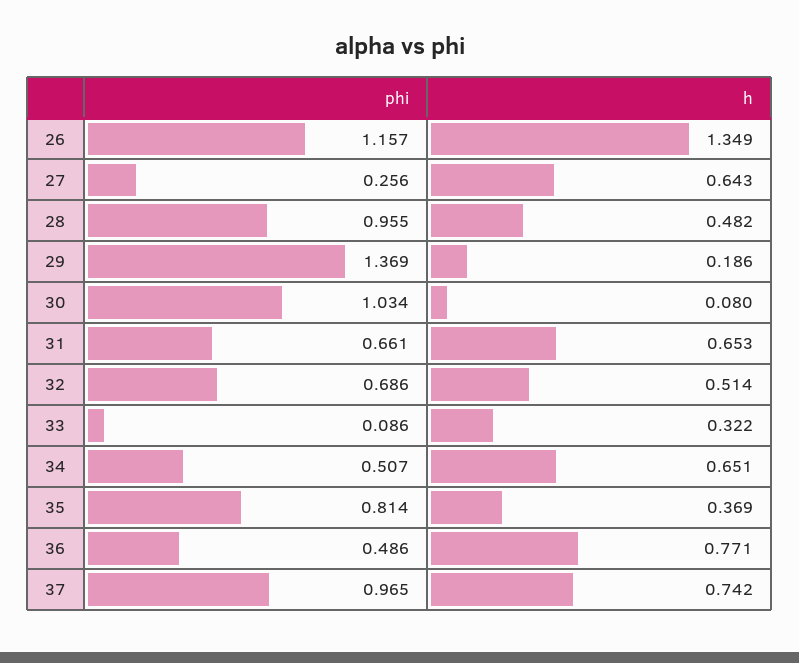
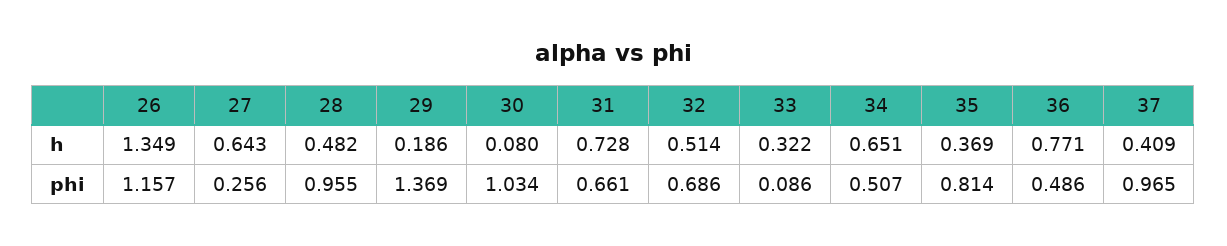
  {
    "phi": {
      "26": 1.157,
      "27": 0.256,
      "28": 0.955,
      "29": 1.369,
      "30": 1.034,
      "31": 0.661,
      "32": 0.686,
      "33": 0.086,
      "34": 0.507,
      "35": 0.814,
      "36": 0.486,
      "37": 0.965
    },
    "h": {
      "26": 1.349,
      "27": 0.643,
      "28": 0.482,
      "29": 0.186,
      "30": 0.08,
-     "31": 0.653,
+     "31": 0.728,
      "32": 0.514,
      "33": 0.322,
      "34": 0.651,
      "35": 0.369,
      "36": 0.771,
-     "37": 0.742
+     "37": 0.409
    }
  }

